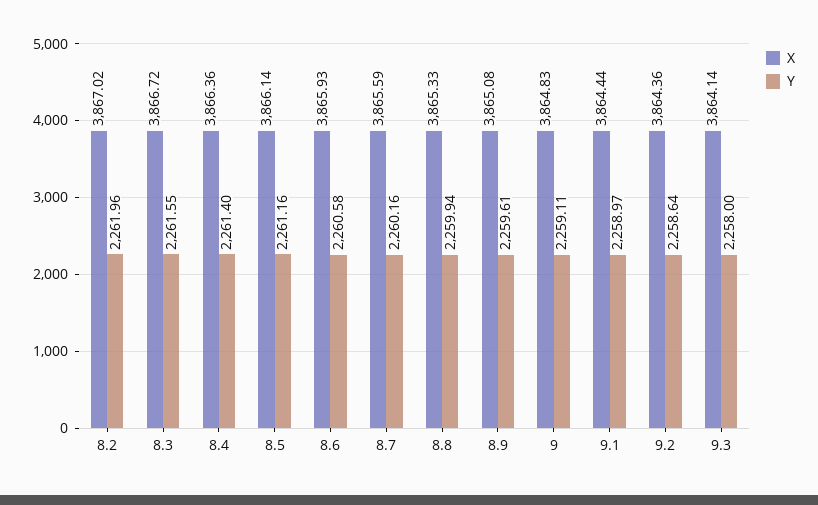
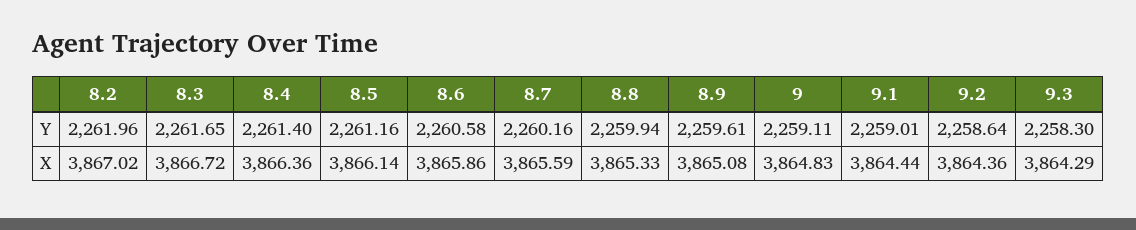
  {
    "X": {
      "8.2": 3867.02,
      "8.3": 3866.72,
      "8.4": 3866.36,
      "8.5": 3866.14,
-     "8.6": 3865.93,
+     "8.6": 3865.86,
      "8.7": 3865.59,
      "8.8": 3865.33,
      "8.9": 3865.08,
      "9": 3864.83,
      "9.1": 3864.44,
      "9.2": 3864.36,
-     "9.3": 3864.14
+     "9.3": 3864.29
    },
    "Y": {
      "8.2": 2261.96,
-     "8.3": 2261.55,
+     "8.3": 2261.65,
      "8.4": 2261.4,
      "8.5": 2261.16,
      "8.6": 2260.58,
      "8.7": 2260.16,
      "8.8": 2259.94,
      "8.9": 2259.61,
      "9": 2259.11,
-     "9.1": 2258.97,
+     "9.1": 2259.01,
      "9.2": 2258.64,
-     "9.3": 2258
+     "9.3": 2258.3
    }
  }

